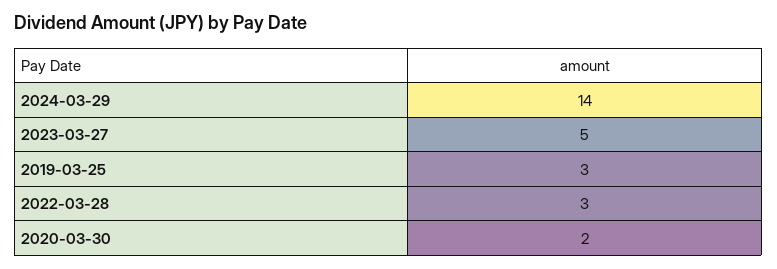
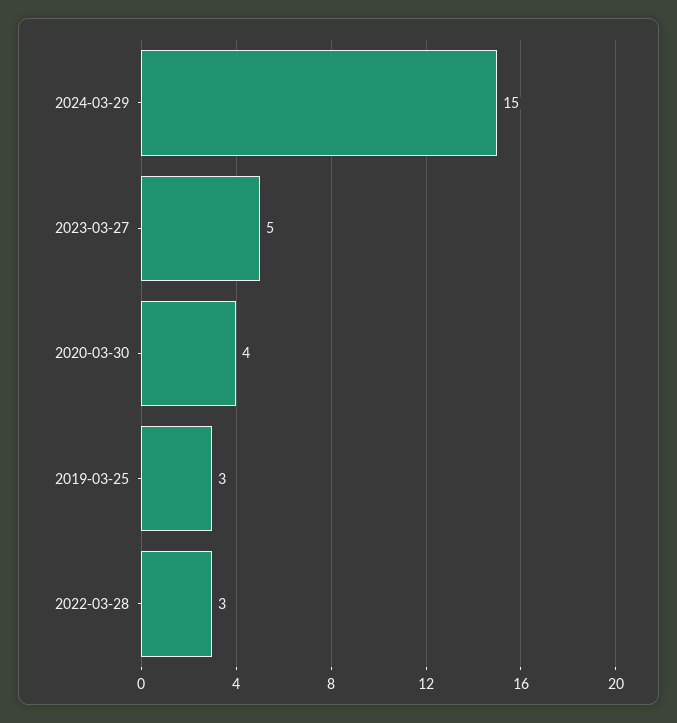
  {
-   "2024-03-29": 14,
+   "2024-03-29": 15,
    "2023-03-27": 5,
    "2019-03-25": 3,
    "2022-03-28": 3,
-   "2020-03-30": 2
+   "2020-03-30": 4
  }

